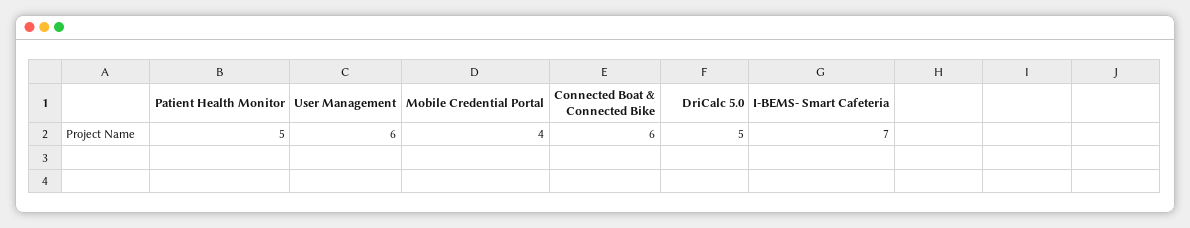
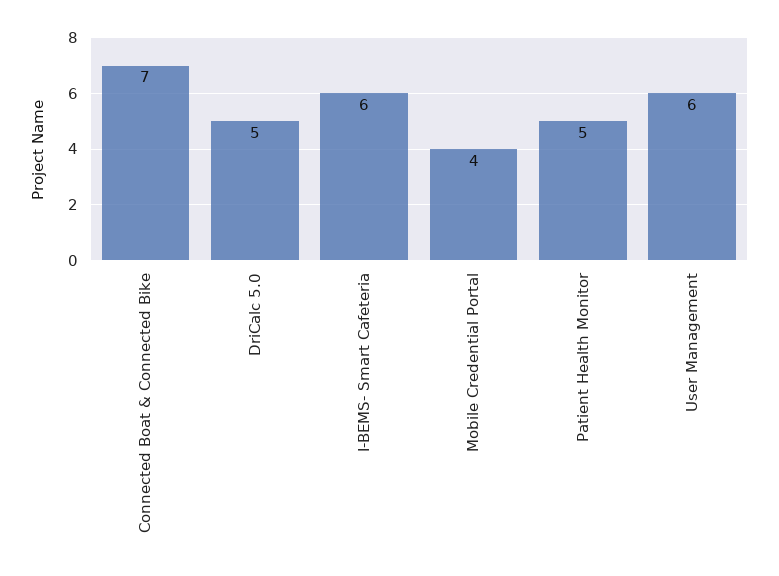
  {
    "Patient Health Monitor": 5,
    "User Management": 6,
    "Mobile Credential Portal": 4,
-   "Connected Boat & Connected Bike": 6,
+   "Connected Boat & Connected Bike": 7,
    "DriCalc 5.0": 5,
-   "I-BEMS- Smart Cafeteria": 7
+   "I-BEMS- Smart Cafeteria": 6
  }

